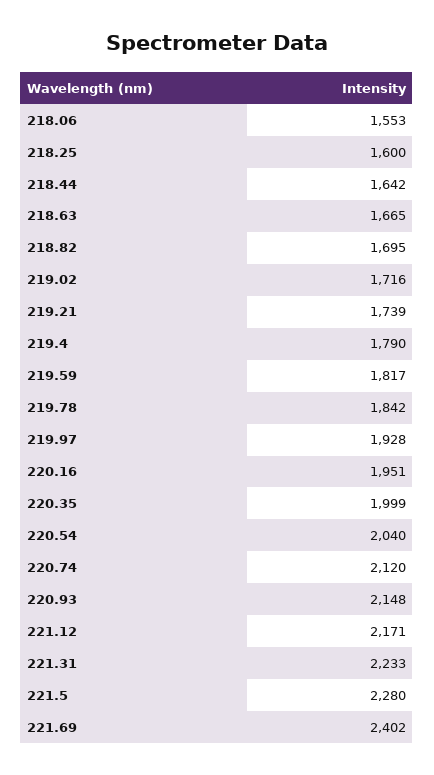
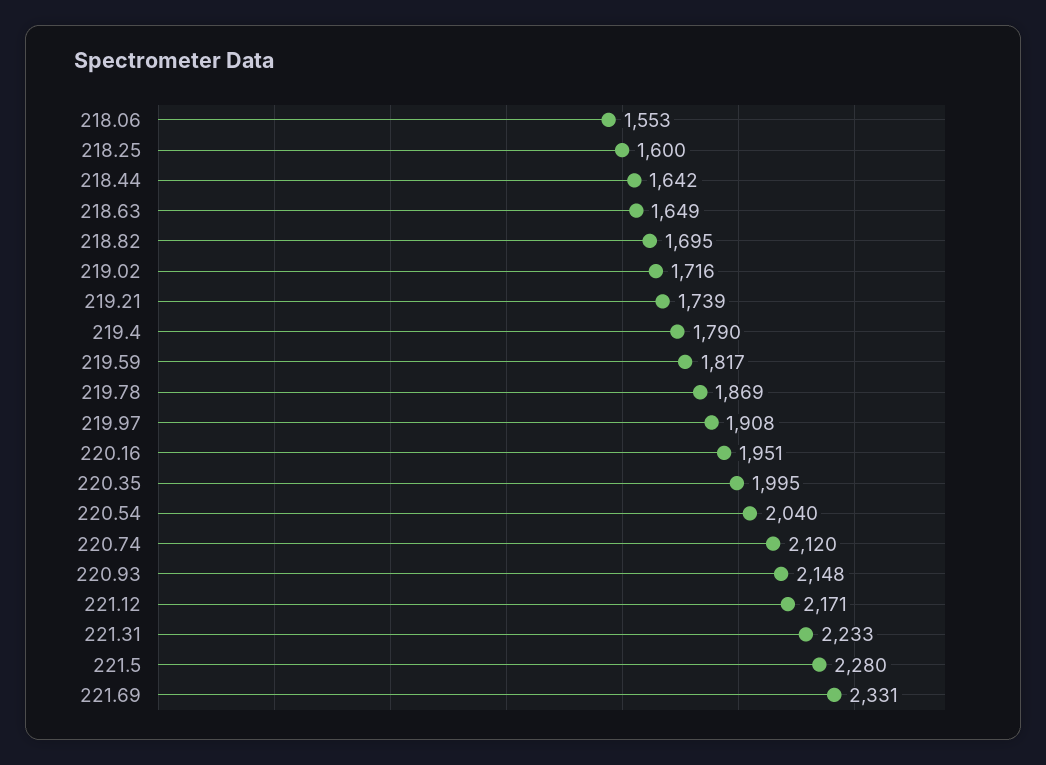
  {
    "218.06": 1553,
    "218.25": 1600,
    "218.44": 1642,
-   "218.63": 1665,
+   "218.63": 1649,
    "218.82": 1695,
    "219.02": 1716,
    "219.21": 1739,
    "219.4": 1790,
    "219.59": 1817,
-   "219.78": 1842,
+   "219.78": 1869,
-   "219.97": 1928,
+   "219.97": 1908,
    "220.16": 1951,
-   "220.35": 1999,
+   "220.35": 1995,
    "220.54": 2040,
    "220.74": 2120,
    "220.93": 2148,
    "221.12": 2171,
    "221.31": 2233,
    "221.5": 2280,
-   "221.69": 2402
+   "221.69": 2331
  }

